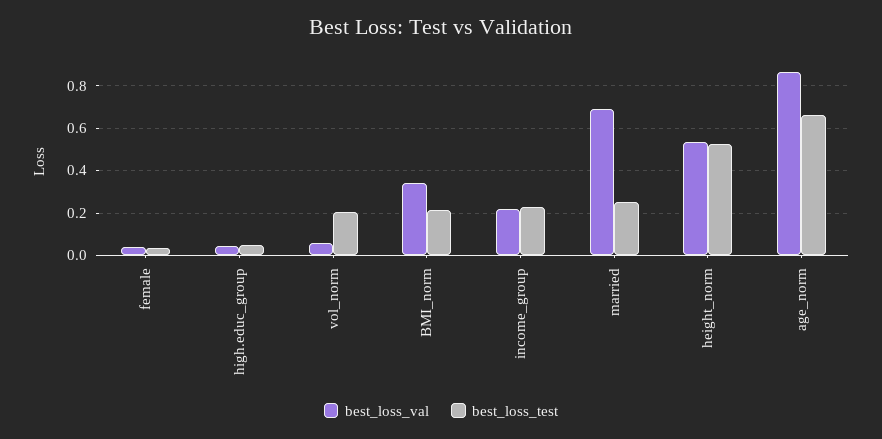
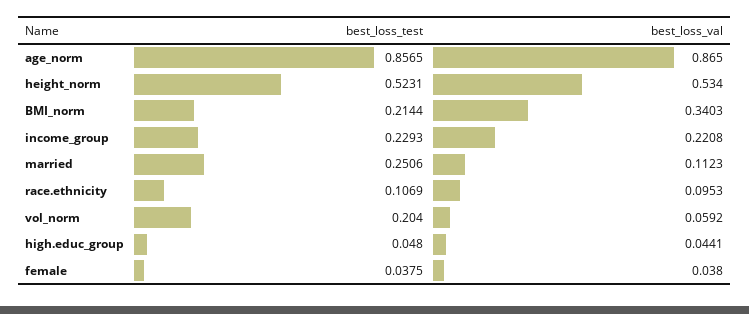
  {
    "best_loss_val": {
      "female": 0.038,
      "high.educ_group": 0.0441,
      "vol_norm": 0.0592,
      "BMI_norm": 0.3403,
      "income_group": 0.2208,
-     "married": 0.7,
+     "married": 0.1123,
      "height_norm": 0.534,
-     "age_norm": 0.865
+     "age_norm": 0.865,
+     "race.ethnicity": 0.0953
    },
    "best_loss_test": {
      "female": 0.0375,
      "high.educ_group": 0.048,
      "vol_norm": 0.204,
      "BMI_norm": 0.2144,
      "income_group": 0.2293,
      "married": 0.2506,
      "height_norm": 0.5231,
-     "age_norm": 0.65
+     "age_norm": 0.8565,
+     "race.ethnicity": 0.1069
    }
  }

